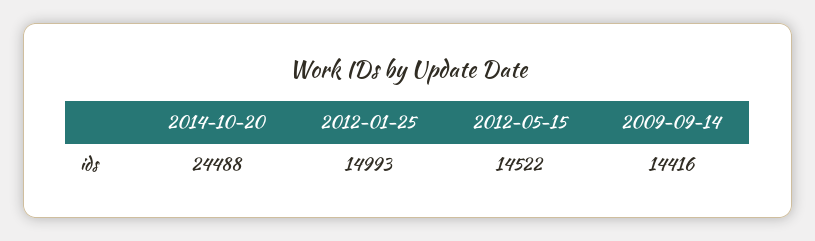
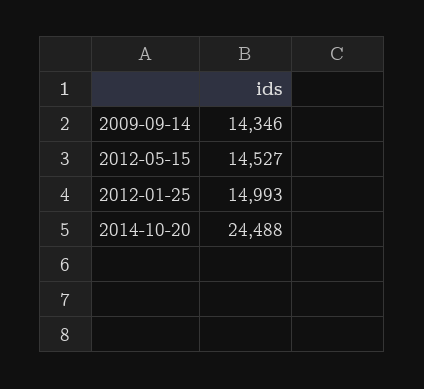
  {
    "2014-10-20": 24488,
    "2012-01-25": 14993,
-   "2012-05-15": 14522,
+   "2012-05-15": 14527,
-   "2009-09-14": 14416
+   "2009-09-14": 14346
  }

